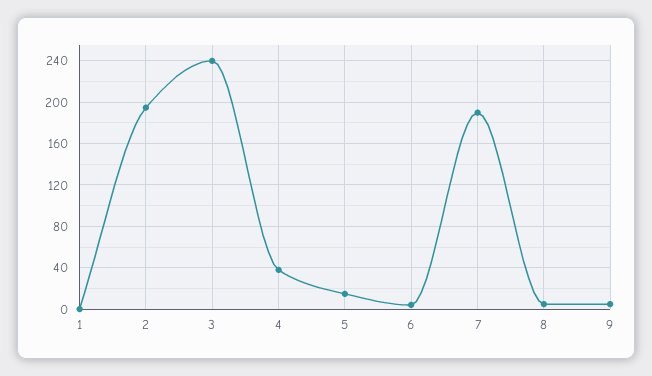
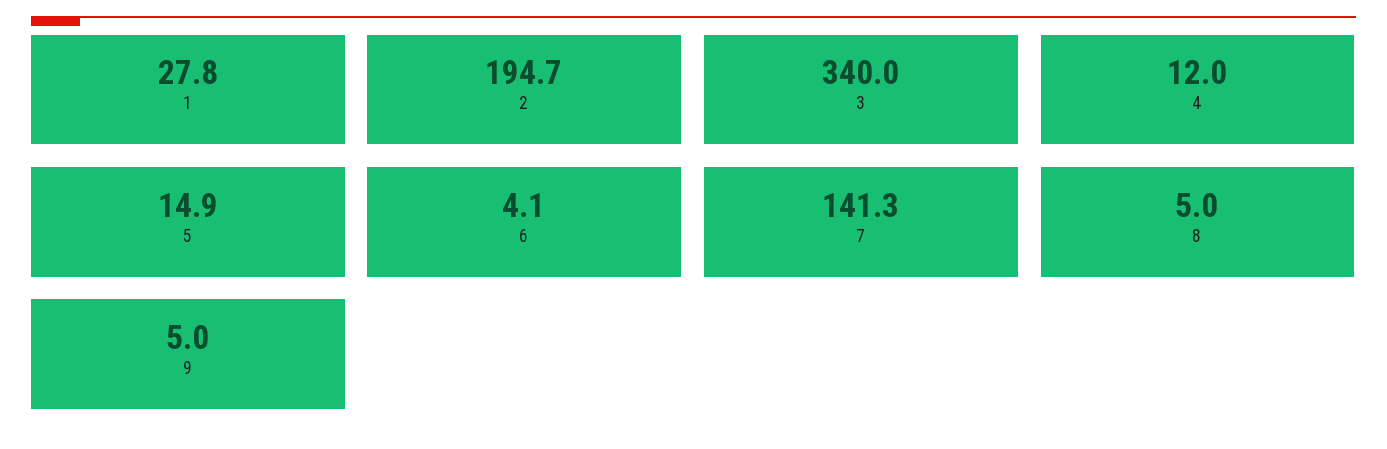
  {
-   "1": 0,
+   "1": 27.8,
    "2": 194.7,
-   "3": 240,
+   "3": 340,
-   "4": 40,
+   "4": 12,
    "5": 14.9,
    "6": 4.1,
-   "7": 190,
+   "7": 141.3,
    "8": 5,
    "9": 5
  }

